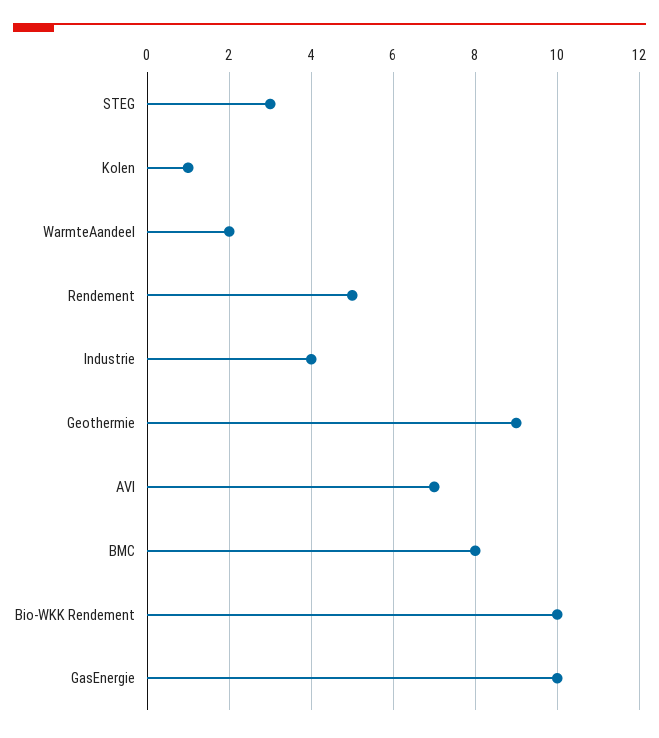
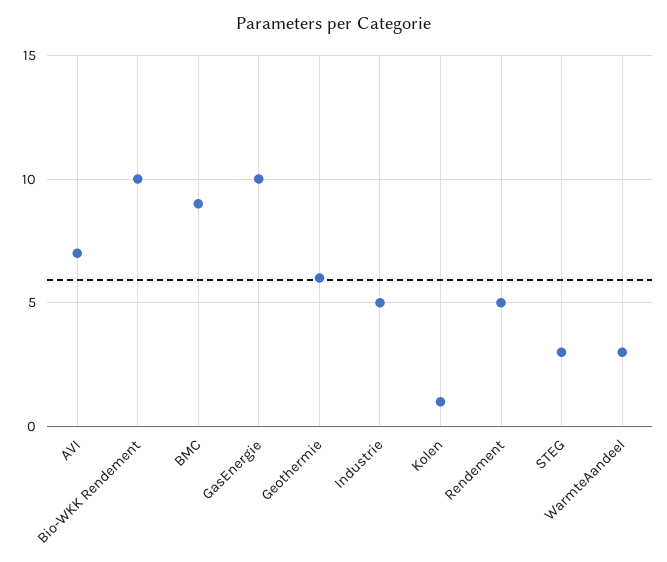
  {
    "STEG": 3,
    "Kolen": 1,
-   "WarmteAandeel": 2,
+   "WarmteAandeel": 3,
    "Rendement": 5,
-   "Industrie": 4,
+   "Industrie": 5,
-   "Geothermie": 9,
+   "Geothermie": 6,
    "AVI": 7,
-   "BMC": 8,
+   "BMC": 9,
    "Bio-WKK Rendement": 10,
    "GasEnergie": 10
  }

